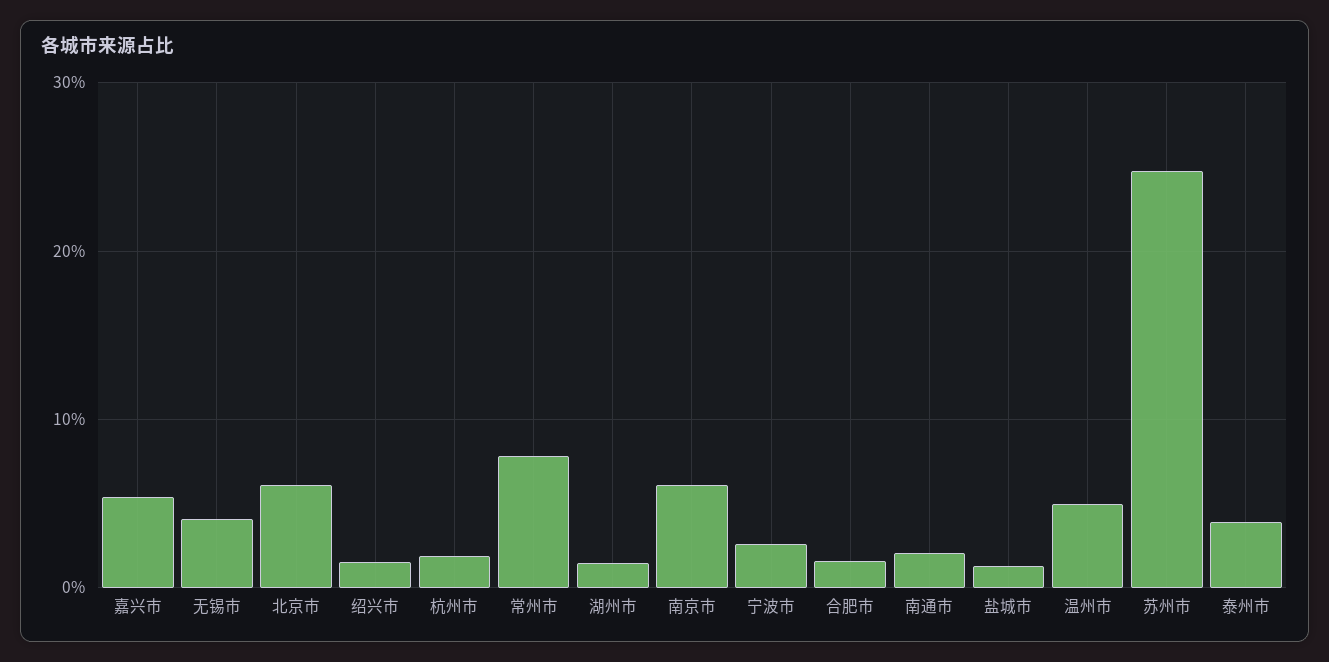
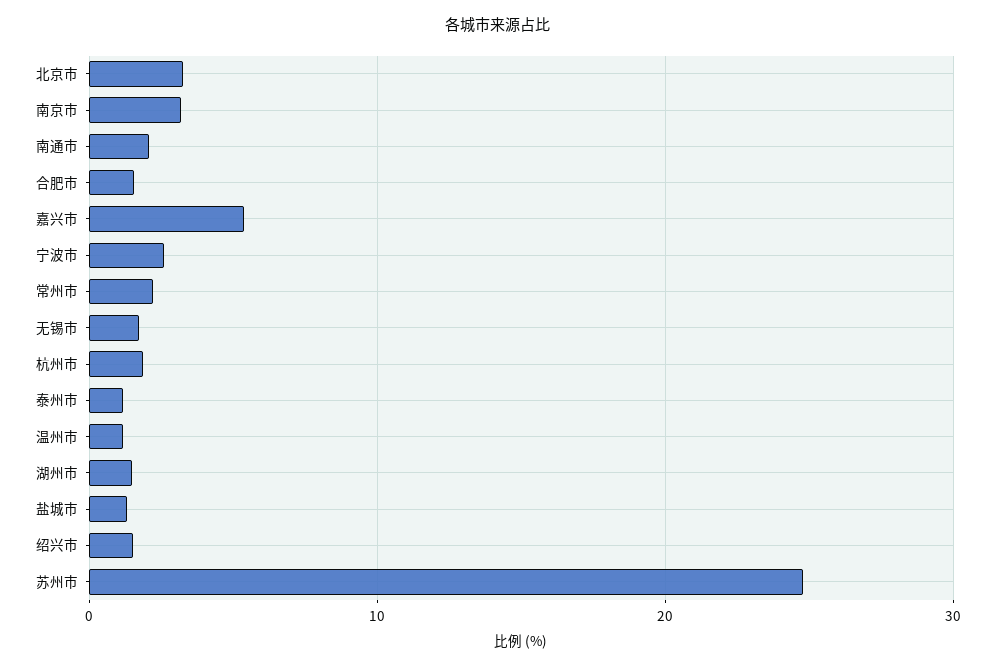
  {
    "嘉兴市": 5,
-   "无锡市": 4,
+   "无锡市": 2,
-   "北京市": 6,
+   "北京市": 3,
    "绍兴市": 2,
    "杭州市": 2,
-   "常州市": 8,
+   "常州市": 2,
    "湖州市": 1,
-   "南京市": 6,
+   "南京市": 3,
    "宁波市": 3,
    "合肥市": 2,
    "南通市": 2,
    "盐城市": 1,
-   "温州市": 5,
+   "温州市": 1,
    "苏州市": 25,
-   "泰州市": 4
+   "泰州市": 1
  }

